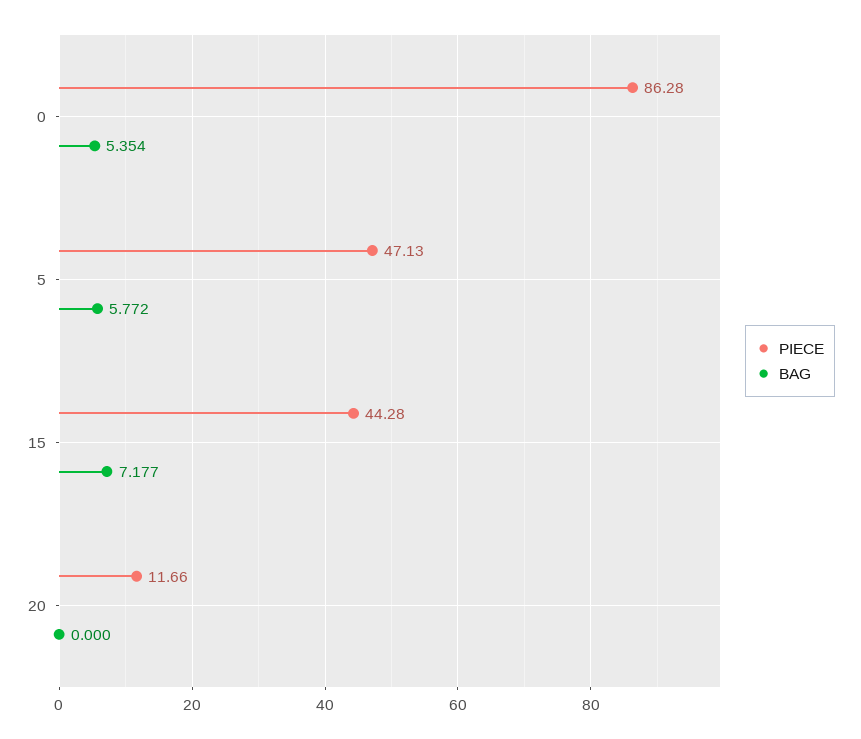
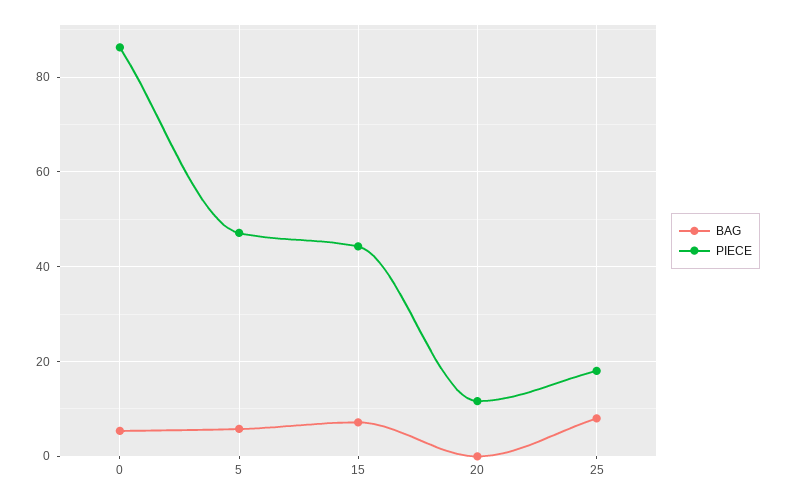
  {
    "PIECE": {
      "0": 86.28,
      "5": 47.13,
      "15": 44.28,
-     "20": 11.66
+     "20": 11.66,
+     "25": 18
    },
    "BAG": {
      "0": 5.354,
      "5": 5.772,
      "15": 7.177,
-     "20": 0
+     "20": 0,
+     "25": 8
    }
  }

